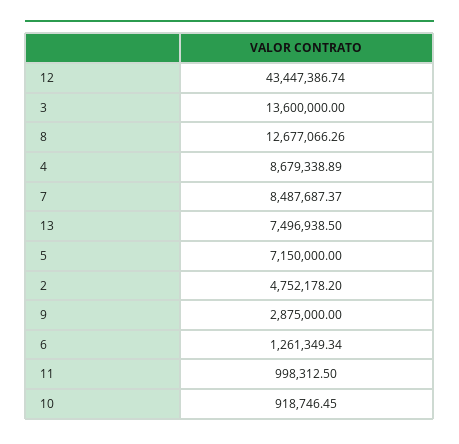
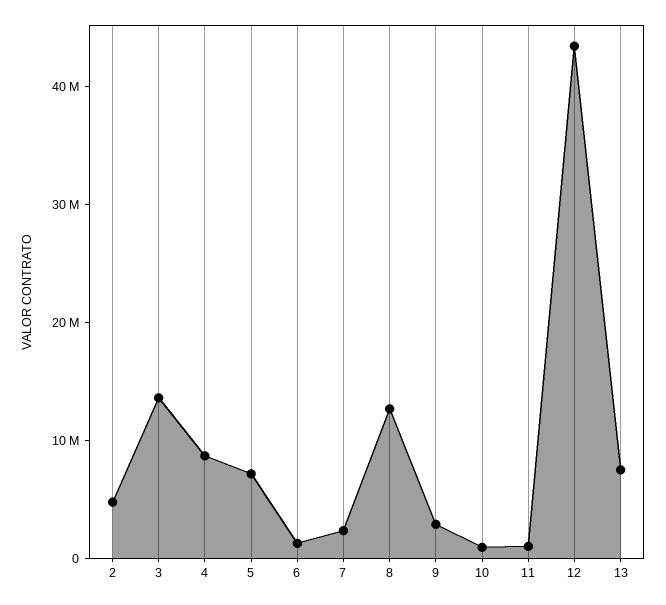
  {
    "12": 43447386.74,
    "3": 13600000,
    "8": 12677066.26,
    "4": 8679338.89,
-   "7": 8487687.37,
+   "7": 2000000,
    "13": 7496938.5,
    "5": 7150000,
    "2": 4752178.2,
    "9": 2875000,
    "6": 1261349.34,
    "11": 998312.5,
    "10": 918746.45
  }

